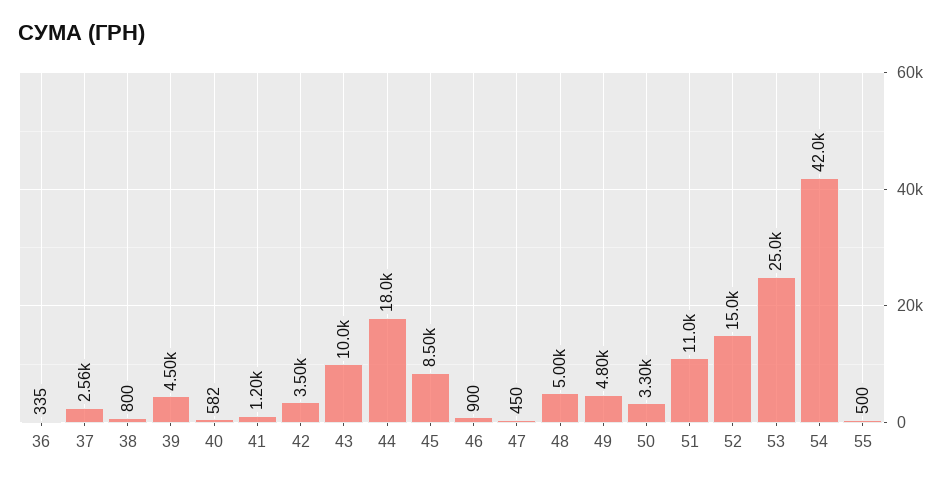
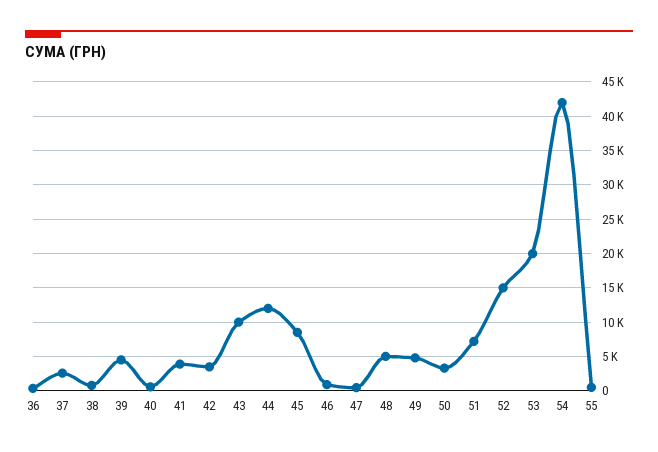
  {
    "36": 335,
    "37": 2560,
    "38": 800,
    "39": 4500,
    "40": 582,
-   "41": 1200,
+   "41": 4000,
    "42": 3500,
    "43": 10000,
-   "44": 18000,
+   "44": 12000,
    "45": 8500,
    "46": 900,
    "47": 450,
    "48": 5000,
    "49": 4800,
    "50": 3300,
-   "51": 11000,
+   "51": 7000,
    "52": 15000,
-   "53": 25000,
+   "53": 20000,
    "54": 42000,
    "55": 500
  }

